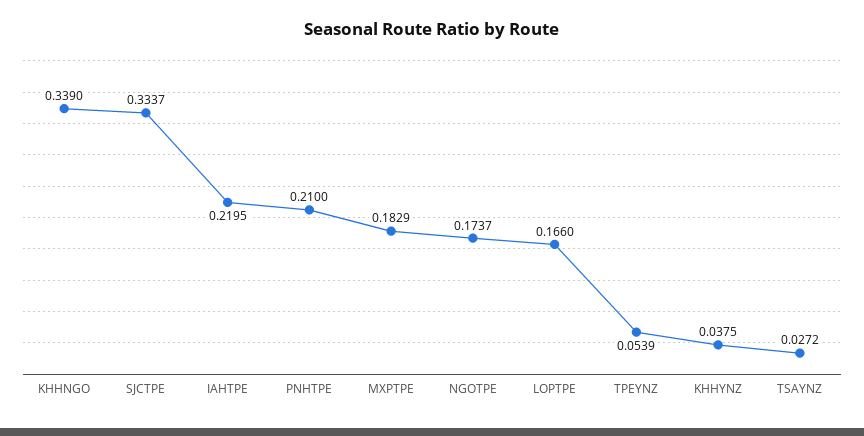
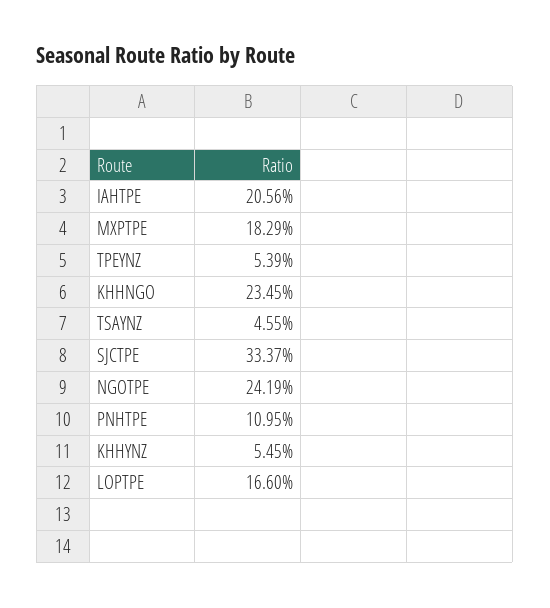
  {
-   "KHHNGO": 0.339,
+   "KHHNGO": 0.2345,
    "SJCTPE": 0.3337,
-   "IAHTPE": 0.2195,
+   "IAHTPE": 0.2056,
-   "PNHTPE": 0.21,
+   "PNHTPE": 0.1095,
    "MXPTPE": 0.1829,
-   "NGOTPE": 0.1737,
+   "NGOTPE": 0.2419,
    "LOPTPE": 0.166,
    "TPEYNZ": 0.0539,
-   "KHHYNZ": 0.0375,
+   "KHHYNZ": 0.0545,
-   "TSAYNZ": 0.0272
+   "TSAYNZ": 0.0455
  }

